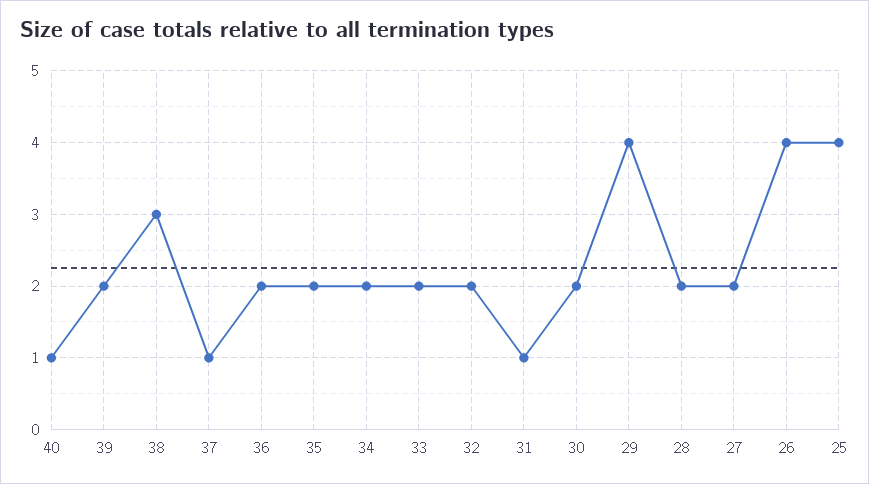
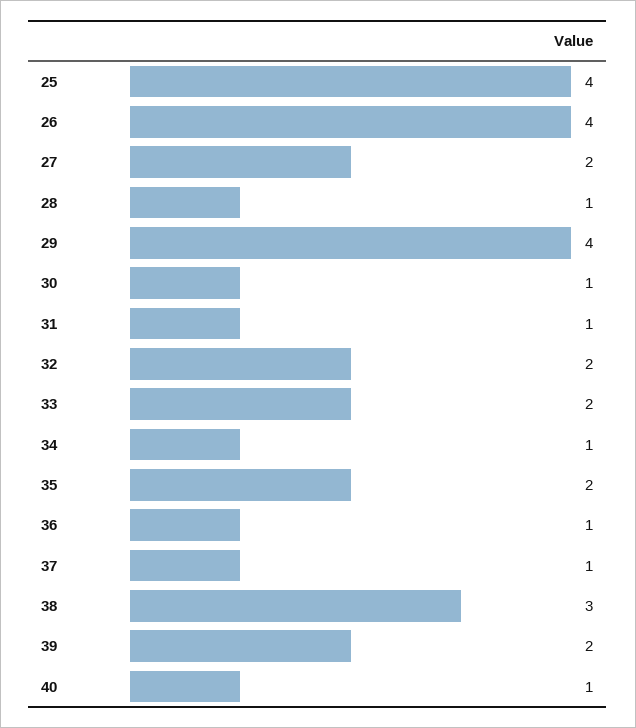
  {
    "40": 1,
    "39": 2,
    "38": 3,
    "37": 1,
-   "36": 2,
+   "36": 1,
    "35": 2,
-   "34": 2,
+   "34": 1,
    "33": 2,
    "32": 2,
    "31": 1,
-   "30": 2,
+   "30": 1,
    "29": 4,
-   "28": 2,
+   "28": 1,
    "27": 2,
    "26": 4,
    "25": 4
  }

